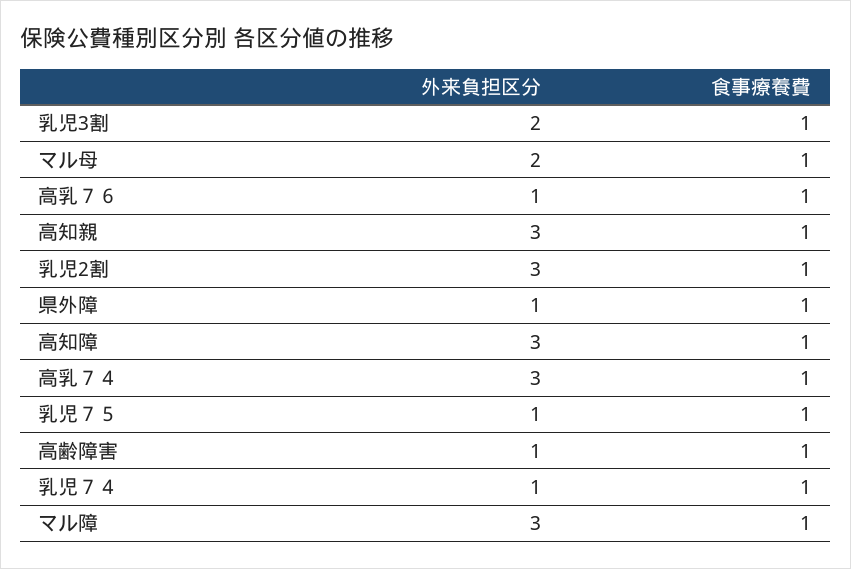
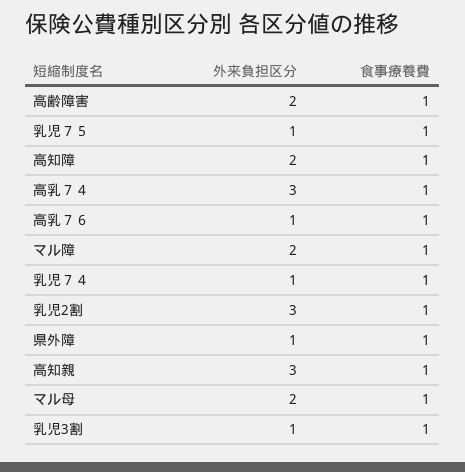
  {
    "外来負担区分": {
-     "乳児3割": 2,
+     "乳児3割": 1,
      "マル母": 2,
      "高乳７６": 1,
      "高知親": 3,
      "乳児2割": 3,
      "県外障": 1,
-     "高知障": 3,
+     "高知障": 2,
      "高乳７４": 3,
      "乳児７５": 1,
-     "高齢障害": 1,
+     "高齢障害": 2,
      "乳児７４": 1,
-     "マル障": 3
+     "マル障": 2
    },
    "食事療養費": {
      "乳児3割": 1,
      "マル母": 1,
      "高乳７６": 1,
      "高知親": 1,
      "乳児2割": 1,
      "県外障": 1,
      "高知障": 1,
      "高乳７４": 1,
      "乳児７５": 1,
      "高齢障害": 1,
      "乳児７４": 1,
      "マル障": 1
    }
  }

